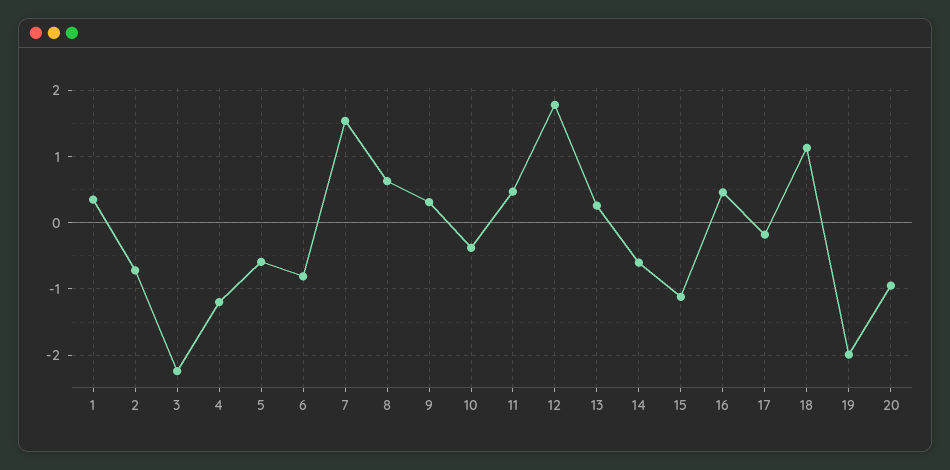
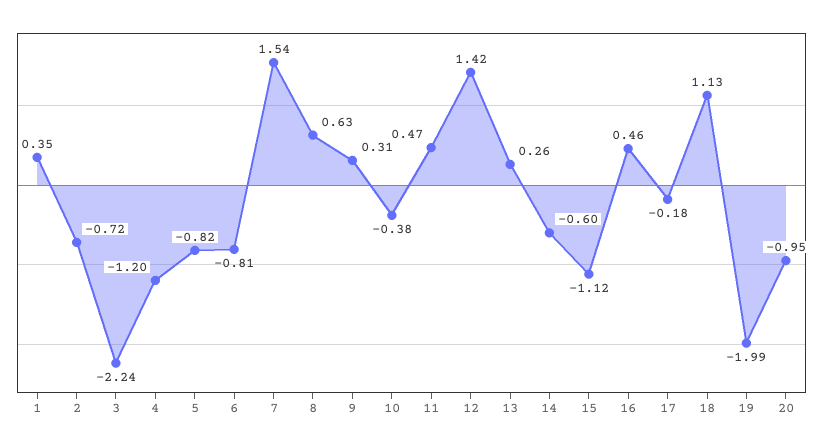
  {
    "1": 0.35,
    "2": -0.72,
    "3": -2.24,
    "4": -1.2,
-   "5": -0.6,
+   "5": -0.82,
    "6": -0.81,
    "7": 1.54,
    "8": 0.63,
    "9": 0.31,
    "10": -0.38,
    "11": 0.47,
-   "12": 1.8,
+   "12": 1.42,
    "13": 0.26,
    "14": -0.6,
    "15": -1.12,
    "16": 0.46,
    "17": -0.18,
    "18": 1.13,
    "19": -1.99,
    "20": -0.95
  }

